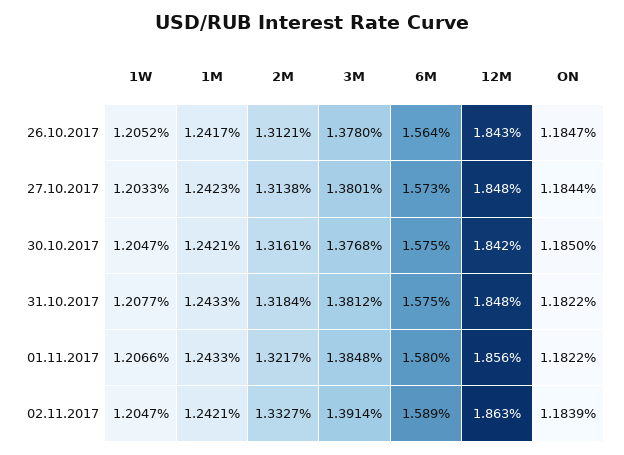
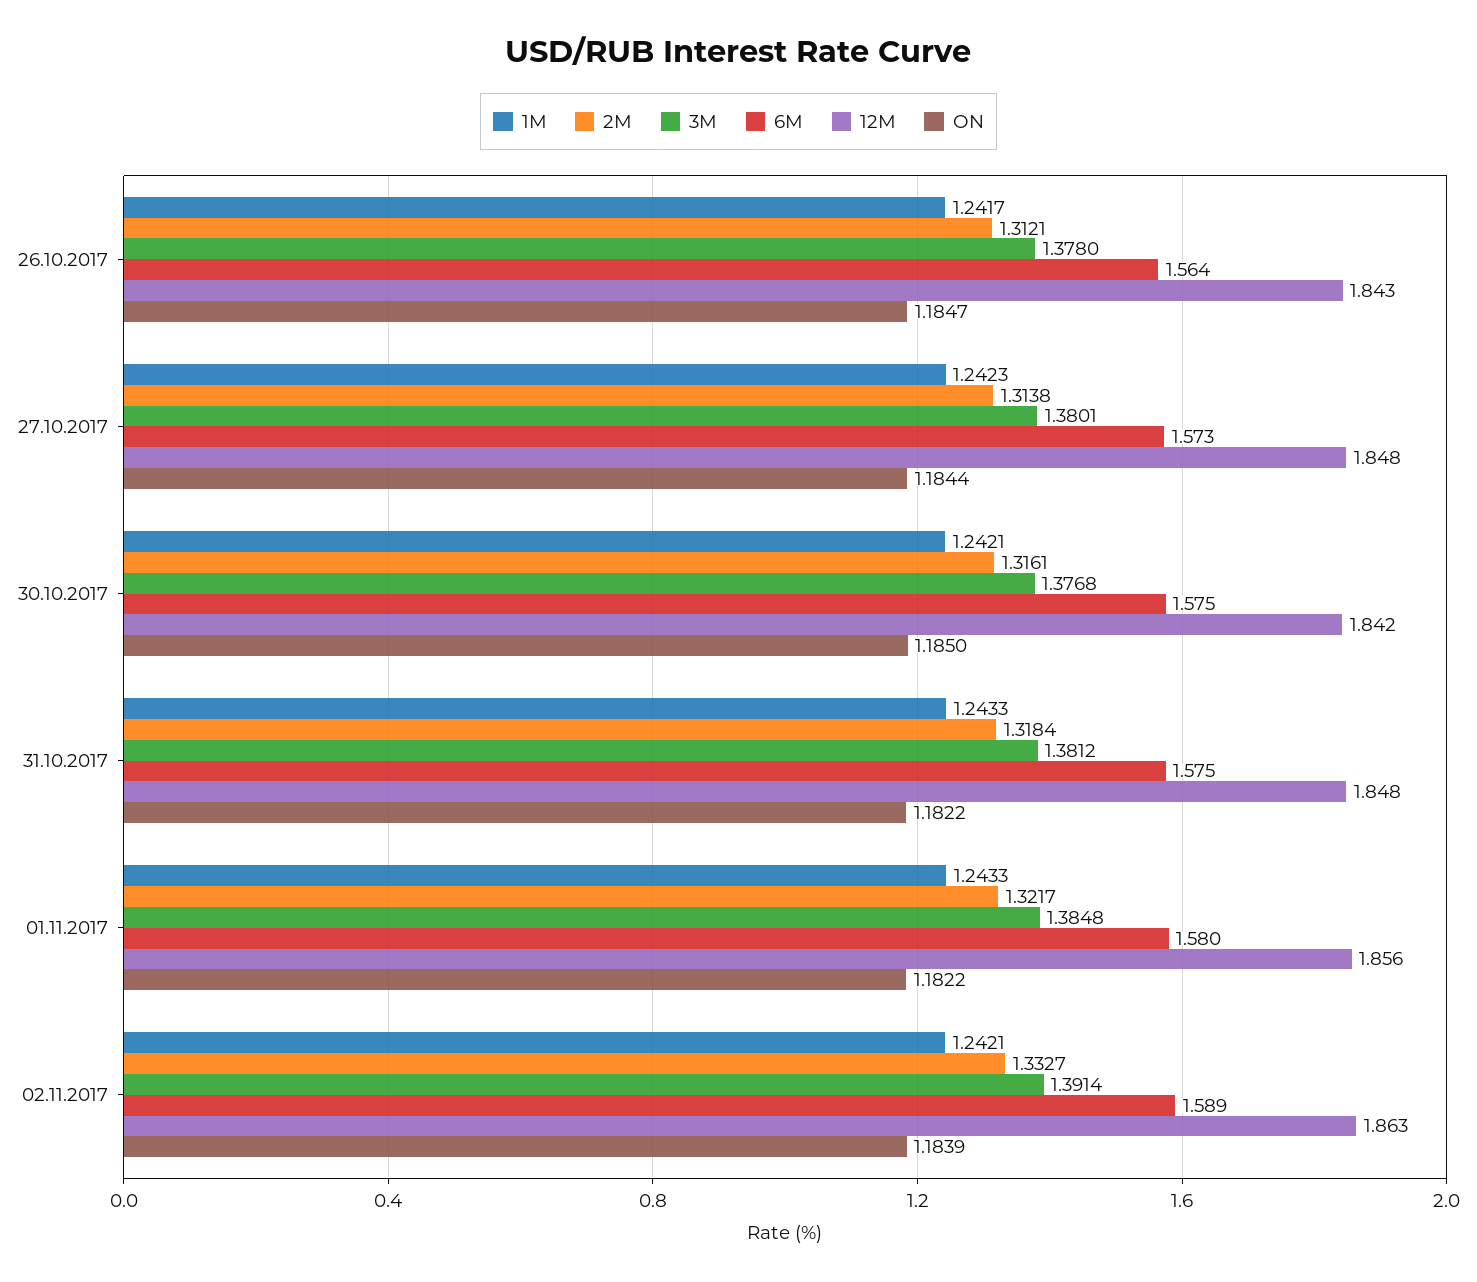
  {
-   "1W": {
-     "26.10.2017": 1.2052,
-     "27.10.2017": 1.2033,
-     "30.10.2017": 1.2047,
-     "31.10.2017": 1.2077,
-     "01.11.2017": 1.2066,
-     "02.11.2017": 1.2047
-   },
    "1M": {
      "26.10.2017": 1.2417,
      "27.10.2017": 1.2423,
      "30.10.2017": 1.2421,
      "31.10.2017": 1.2433,
      "01.11.2017": 1.2433,
      "02.11.2017": 1.2421
    },
    "2M": {
      "26.10.2017": 1.3121,
      "27.10.2017": 1.3138,
      "30.10.2017": 1.3161,
      "31.10.2017": 1.3184,
      "01.11.2017": 1.3217,
      "02.11.2017": 1.3327
    },
    "3M": {
      "26.10.2017": 1.378,
      "27.10.2017": 1.3801,
      "30.10.2017": 1.3768,
      "31.10.2017": 1.3812,
      "01.11.2017": 1.3848,
      "02.11.2017": 1.3914
    },
    "6M": {
      "26.10.2017": 1.564,
      "27.10.2017": 1.573,
      "30.10.2017": 1.575,
      "31.10.2017": 1.575,
      "01.11.2017": 1.58,
      "02.11.2017": 1.589
    },
    "12M": {
      "26.10.2017": 1.843,
      "27.10.2017": 1.848,
      "30.10.2017": 1.842,
      "31.10.2017": 1.848,
      "01.11.2017": 1.856,
      "02.11.2017": 1.863
    },
    "ON": {
      "26.10.2017": 1.1847,
      "27.10.2017": 1.1844,
      "30.10.2017": 1.185,
      "31.10.2017": 1.1822,
      "01.11.2017": 1.1822,
      "02.11.2017": 1.1839
    }
  }

